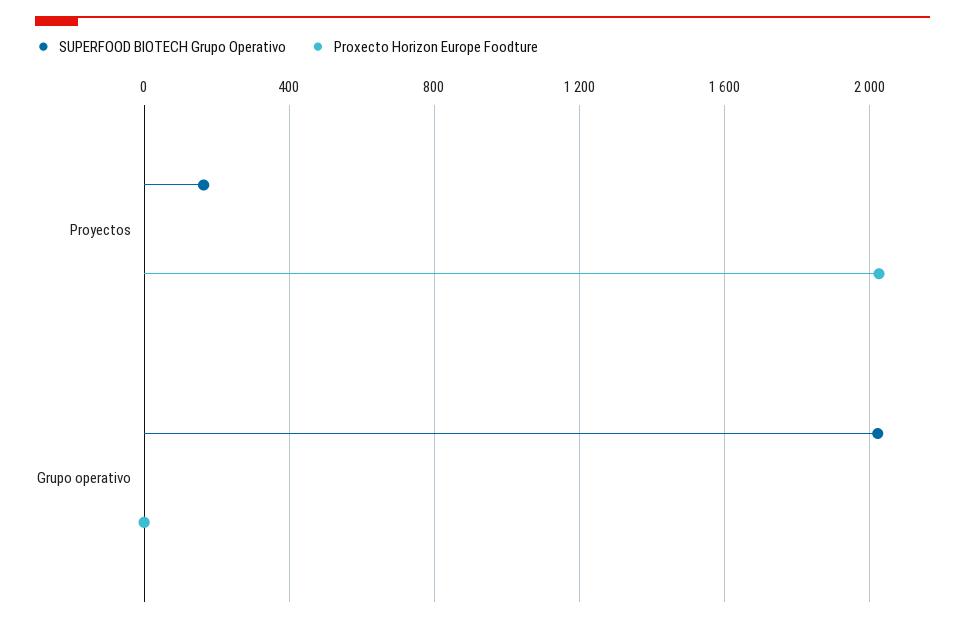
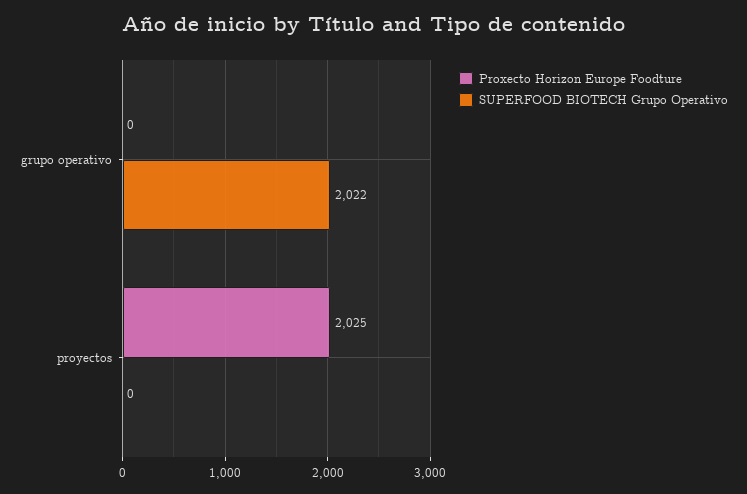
  {
    "SUPERFOOD BIOTECH Grupo Operativo": {
-     "Proyectos": 150,
+     "Proyectos": 0,
      "Grupo operativo": 2022
    },
    "Proxecto Horizon Europe Foodture": {
      "Proyectos": 2025,
      "Grupo operativo": 0
    }
  }

